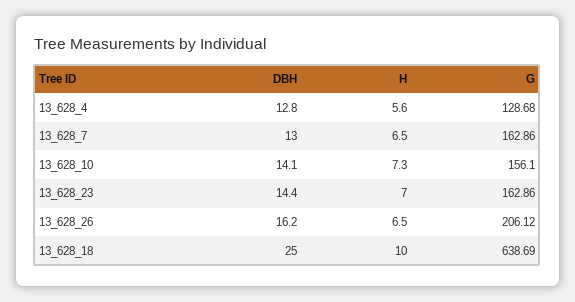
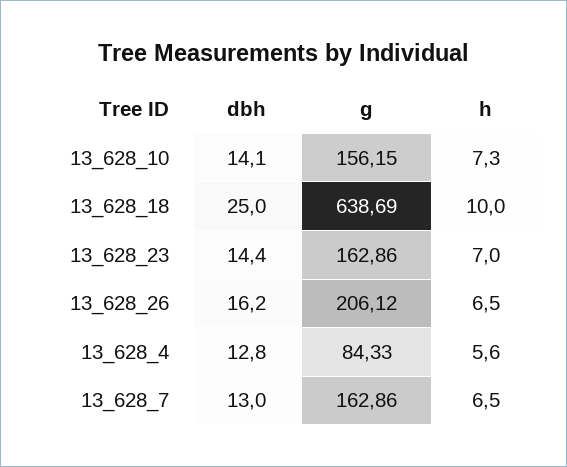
  {
    "DBH": {
      "13_628_4": 12.8,
      "13_628_7": 13,
      "13_628_10": 14.1,
      "13_628_23": 14.4,
      "13_628_26": 16.2,
      "13_628_18": 25
    },
    "H": {
      "13_628_4": 5.6,
      "13_628_7": 6.5,
      "13_628_10": 7.3,
      "13_628_23": 7,
      "13_628_26": 6.5,
      "13_628_18": 10
    },
    "G": {
-     "13_628_4": 128.68,
+     "13_628_4": 84.33,
      "13_628_7": 162.86,
-     "13_628_10": 156.1,
+     "13_628_10": 156.15,
      "13_628_23": 162.86,
      "13_628_26": 206.12,
      "13_628_18": 638.69
    }
  }

